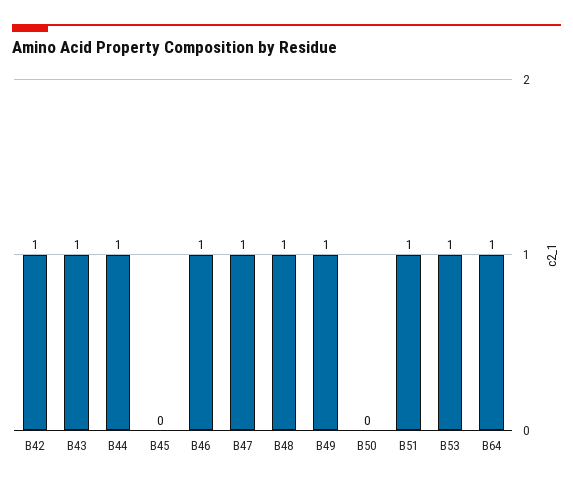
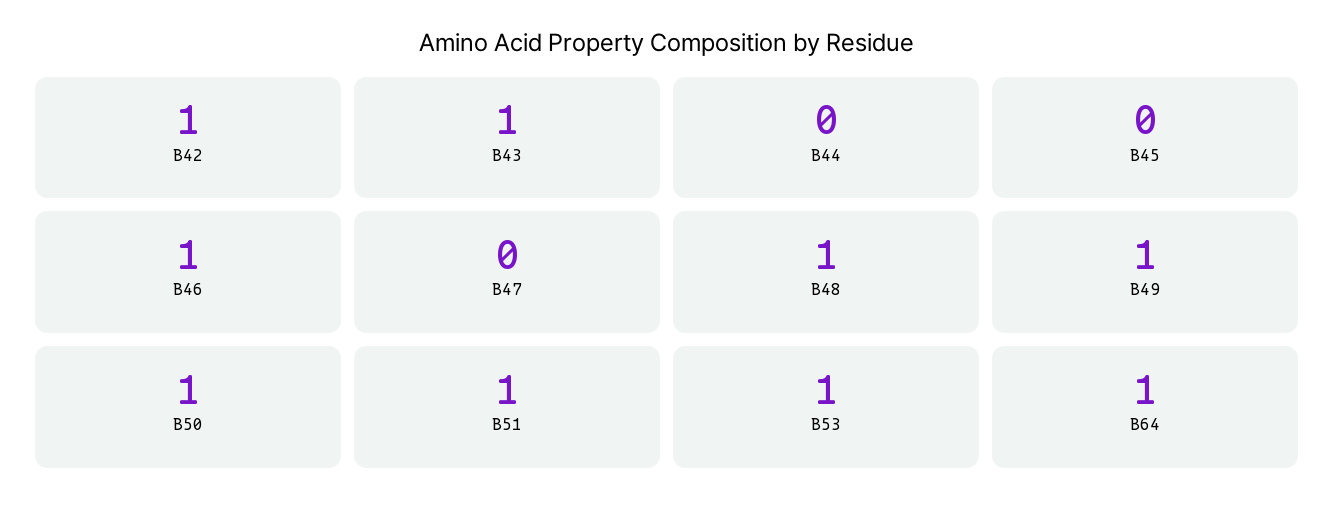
  {
    "B42": 1,
    "B43": 1,
-   "B44": 1,
+   "B44": 0,
    "B45": 0,
    "B46": 1,
-   "B47": 1,
+   "B47": 0,
    "B48": 1,
    "B49": 1,
-   "B50": 0,
+   "B50": 1,
    "B51": 1,
    "B53": 1,
    "B64": 1
  }

